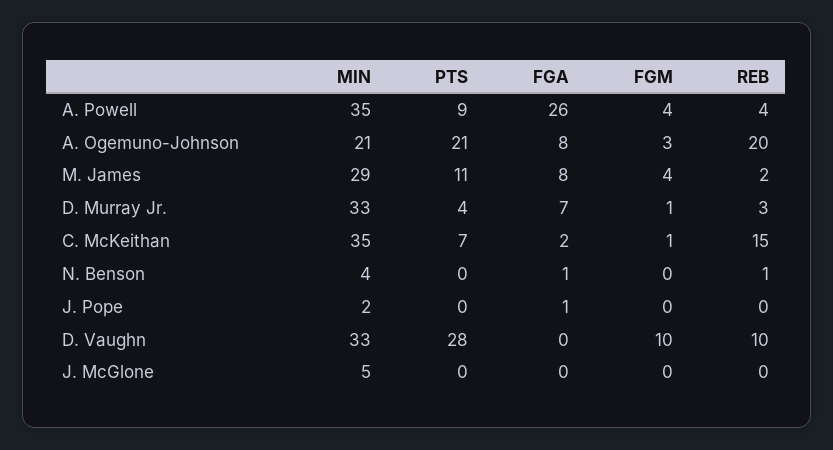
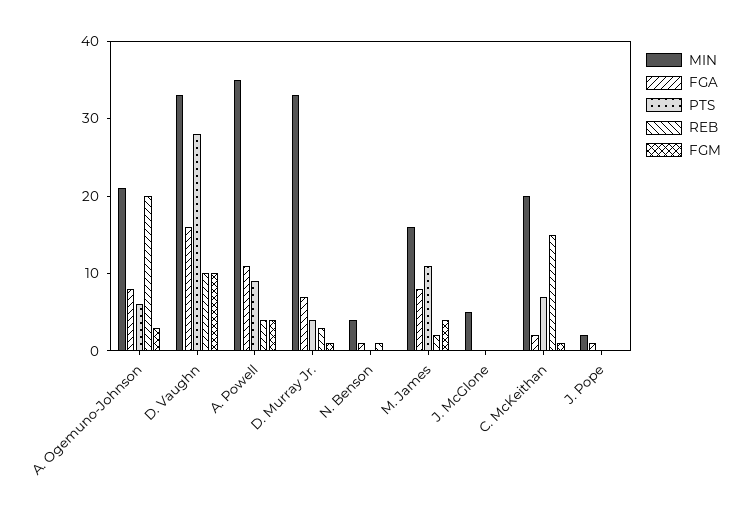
  {
    "MIN": {
      "A. Powell": 35,
      "A. Ogemuno-Johnson": 21,
-     "M. James": 29,
+     "M. James": 15,
      "D. Murray Jr.": 33,
-     "C. McKeithan": 35,
+     "C. McKeithan": 20,
      "N. Benson": 4,
      "J. Pope": 2,
      "D. Vaughn": 33,
      "J. McGlone": 5
    },
    "PTS": {
      "A. Powell": 9,
-     "A. Ogemuno-Johnson": 21,
+     "A. Ogemuno-Johnson": 5,
      "M. James": 11,
      "D. Murray Jr.": 4,
      "C. McKeithan": 7,
      "N. Benson": 0,
      "J. Pope": 0,
      "D. Vaughn": 28,
      "J. McGlone": 0
    },
    "FGA": {
-     "A. Powell": 26,
+     "A. Powell": 10,
      "A. Ogemuno-Johnson": 8,
      "M. James": 8,
      "D. Murray Jr.": 7,
      "C. McKeithan": 2,
      "N. Benson": 1,
      "J. Pope": 1,
-     "D. Vaughn": 0,
+     "D. Vaughn": 15,
      "J. McGlone": 0
    },
    "FGM": {
      "A. Powell": 4,
      "A. Ogemuno-Johnson": 3,
      "M. James": 4,
      "D. Murray Jr.": 1,
      "C. McKeithan": 1,
      "N. Benson": 0,
      "J. Pope": 0,
      "D. Vaughn": 10,
      "J. McGlone": 0
    },
    "REB": {
      "A. Powell": 4,
      "A. Ogemuno-Johnson": 20,
      "M. James": 2,
      "D. Murray Jr.": 3,
      "C. McKeithan": 15,
      "N. Benson": 1,
      "J. Pope": 0,
      "D. Vaughn": 10,
      "J. McGlone": 0
    }
  }

